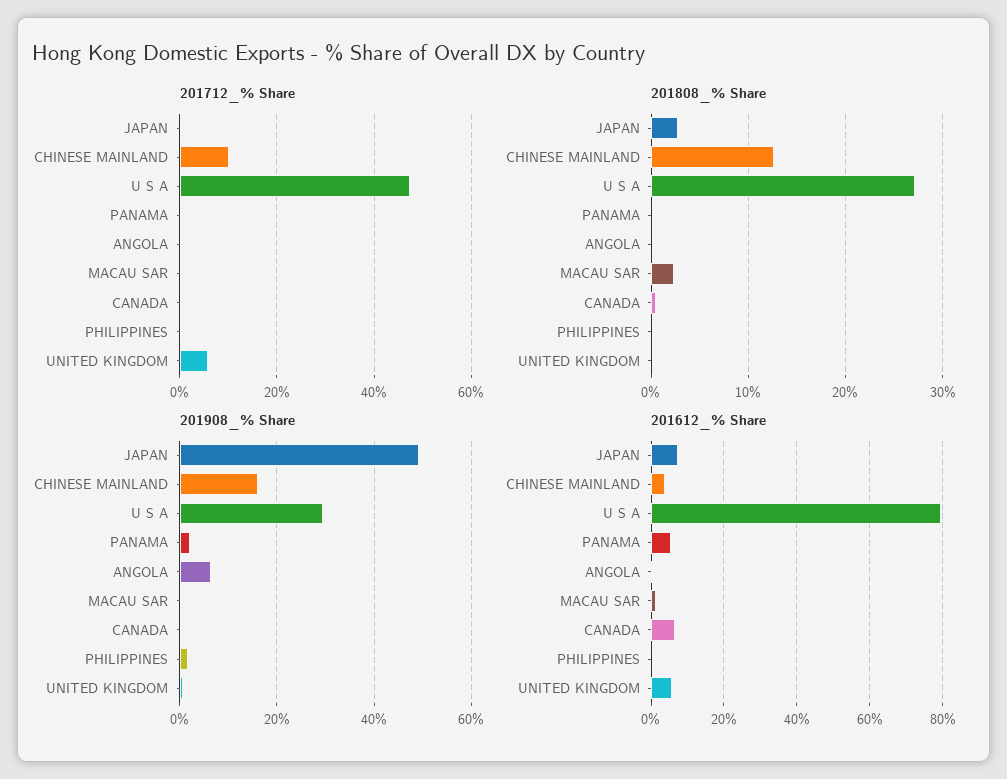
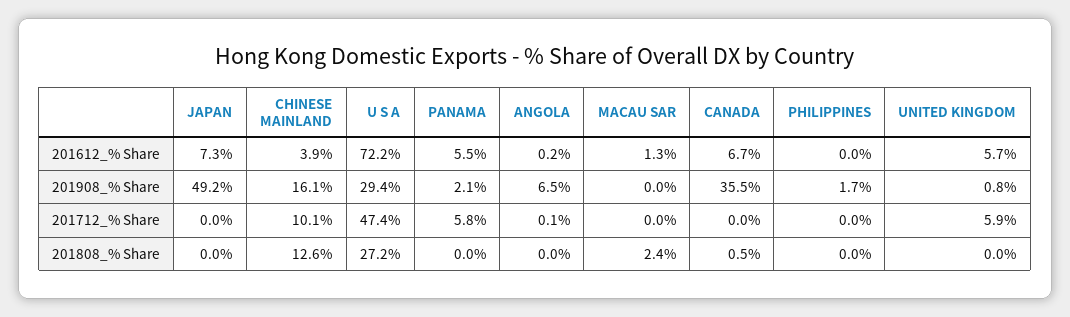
  {
    "201712_% Share": {
      "JAPAN": 0,
      "CHINESE MAINLAND": 10.1,
      "U S A": 47.4,
-     "PANAMA": 0,
+     "PANAMA": 5.8,
      "ANGOLA": 0.1,
      "MACAU SAR": 0,
      "CANADA": 0,
      "PHILIPPINES": 0,
      "UNITED KINGDOM": 5.9
    },
    "201808_% Share": {
-     "JAPAN": 3,
+     "JAPAN": 0,
      "CHINESE MAINLAND": 12.6,
      "U S A": 27.2,
      "PANAMA": 0,
      "ANGOLA": 0,
      "MACAU SAR": 2.4,
      "CANADA": 0.5,
      "PHILIPPINES": 0,
      "UNITED KINGDOM": 0
    },
    "201908_% Share": {
      "JAPAN": 49.2,
      "CHINESE MAINLAND": 16.1,
      "U S A": 29.4,
      "PANAMA": 2.1,
      "ANGOLA": 6.5,
      "MACAU SAR": 0,
-     "CANADA": 0,
+     "CANADA": 35.5,
      "PHILIPPINES": 1.7,
      "UNITED KINGDOM": 0.8
    },
    "201612_% Share": {
      "JAPAN": 7.3,
      "CHINESE MAINLAND": 3.9,
-     "U S A": 80,
+     "U S A": 72.2,
      "PANAMA": 5.5,
      "ANGOLA": 0.2,
      "MACAU SAR": 1.3,
      "CANADA": 6.7,
      "PHILIPPINES": 0,
      "UNITED KINGDOM": 5.7
    }
  }

